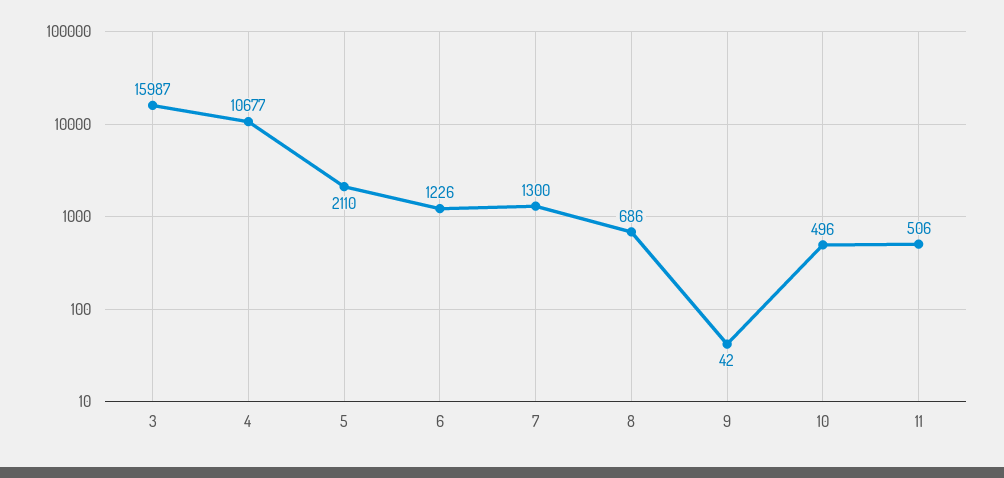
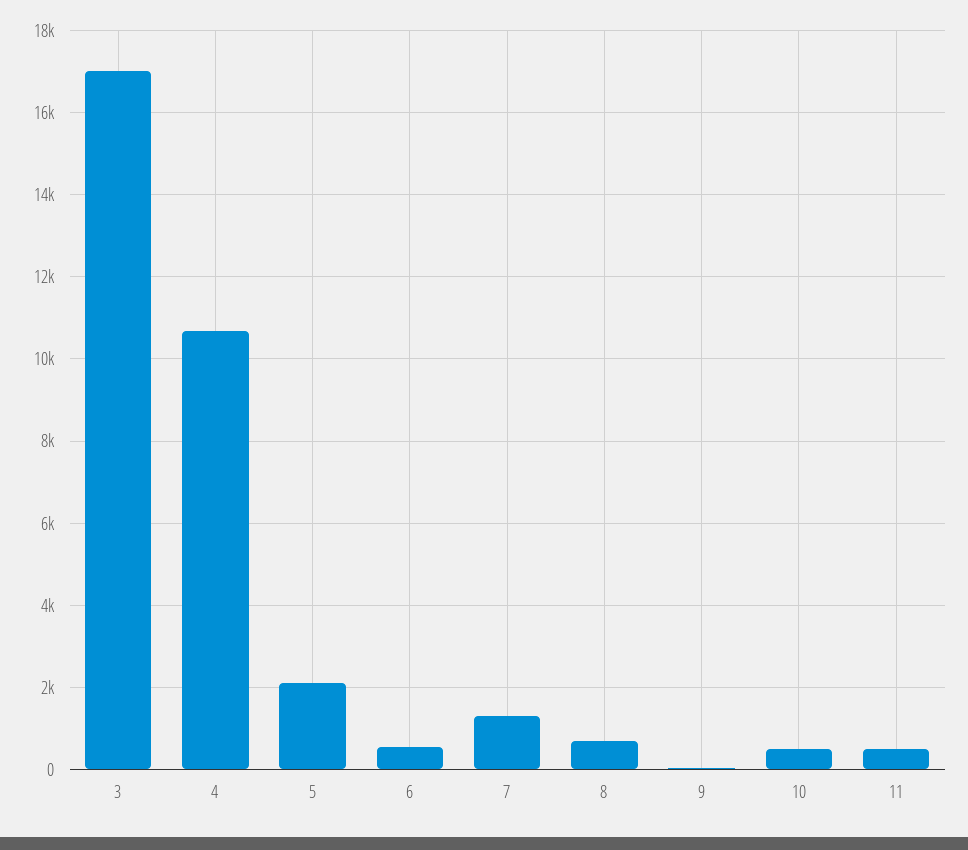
  {
-   "3": 15987,
+   "3": 17000,
    "4": 10677,
    "5": 2110,
-   "6": 1226,
+   "6": 600,
    "7": 1300,
    "8": 686,
    "9": 42,
    "10": 496,
    "11": 506
  }

